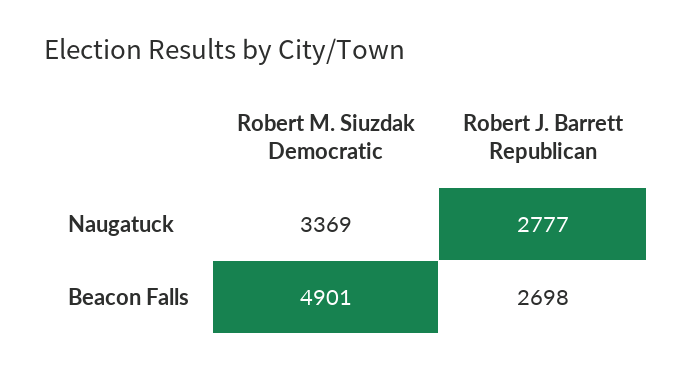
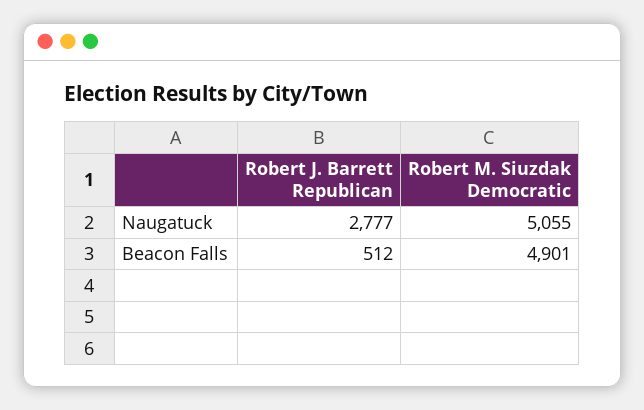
  {
    "Robert M. Siuzdak Democratic": {
-     "Naugatuck": 3369,
+     "Naugatuck": 5055,
      "Beacon Falls": 4901
    },
    "Robert J. Barrett Republican": {
      "Naugatuck": 2777,
-     "Beacon Falls": 2698
+     "Beacon Falls": 512
    }
  }

